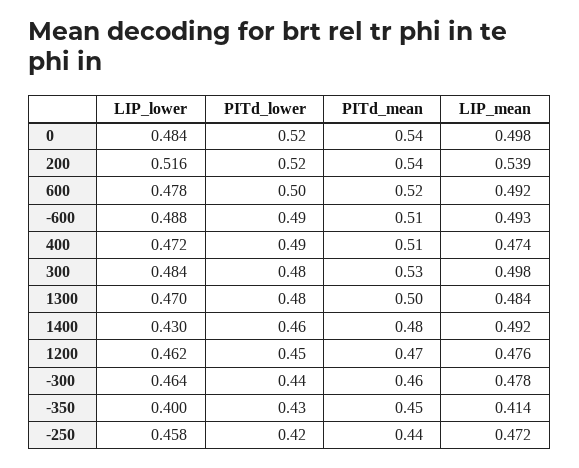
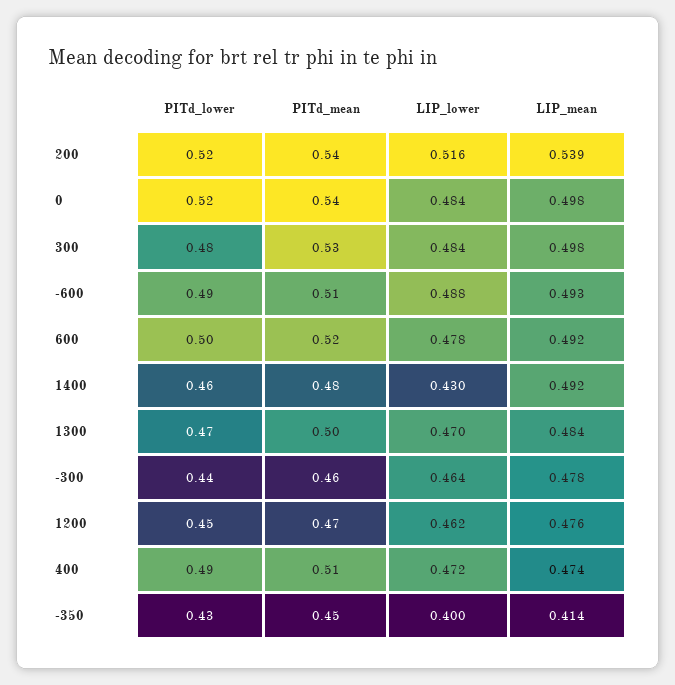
  {
    "LIP_lower": {
      "0": 0.484,
      "200": 0.516,
      "600": 0.478,
      "-600": 0.488,
      "400": 0.472,
      "300": 0.484,
      "1300": 0.47,
      "1400": 0.43,
      "1200": 0.462,
      "-300": 0.464,
-     "-350": 0.4,
+     "-350": 0.4
-     "-250": 0.458
    },
    "PITd_lower": {
      "0": 0.52,
      "200": 0.52,
      "600": 0.5,
      "-600": 0.49,
      "400": 0.49,
      "300": 0.48,
-     "1300": 0.48,
+     "1300": 0.47,
      "1400": 0.46,
      "1200": 0.45,
      "-300": 0.44,
-     "-350": 0.43,
+     "-350": 0.43
-     "-250": 0.42
    },
    "PITd_mean": {
      "0": 0.54,
      "200": 0.54,
      "600": 0.52,
      "-600": 0.51,
      "400": 0.51,
      "300": 0.53,
      "1300": 0.5,
      "1400": 0.48,
      "1200": 0.47,
      "-300": 0.46,
-     "-350": 0.45,
+     "-350": 0.45
-     "-250": 0.44
    },
    "LIP_mean": {
      "0": 0.498,
      "200": 0.539,
      "600": 0.492,
      "-600": 0.493,
      "400": 0.474,
      "300": 0.498,
      "1300": 0.484,
      "1400": 0.492,
      "1200": 0.476,
      "-300": 0.478,
-     "-350": 0.414,
+     "-350": 0.414
-     "-250": 0.472
    }
  }

